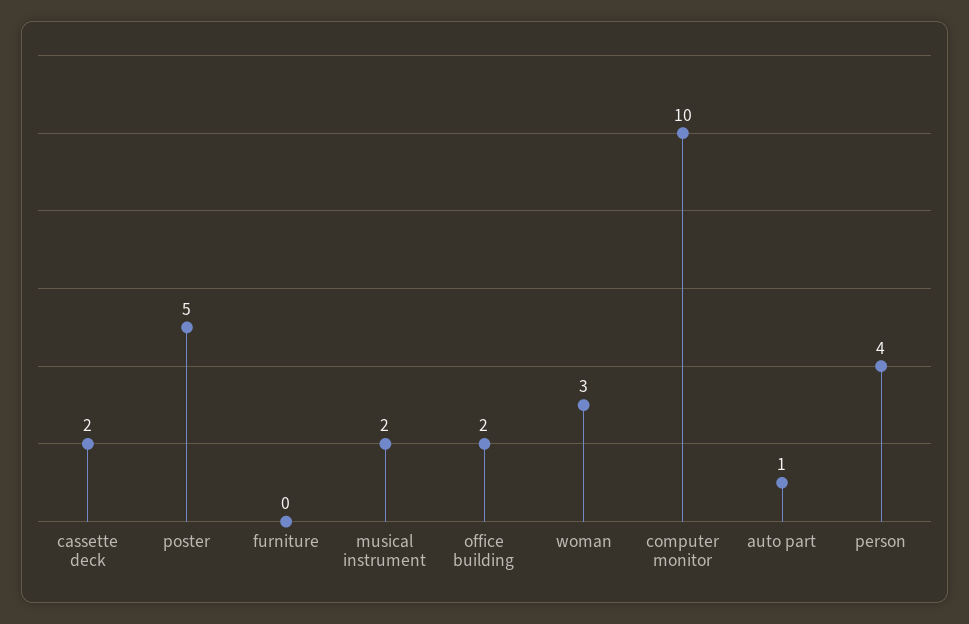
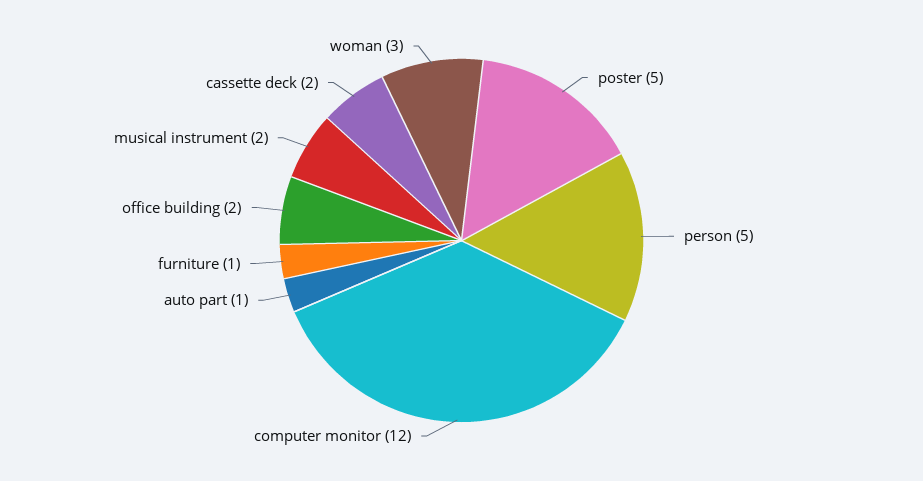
  {
    "cassette deck": 2,
    "poster": 5,
-   "furniture": 0,
+   "furniture": 1,
    "musical instrument": 2,
    "office building": 2,
    "woman": 3,
-   "computer monitor": 10,
+   "computer monitor": 12,
    "auto part": 1,
-   "person": 4
+   "person": 5
  }

